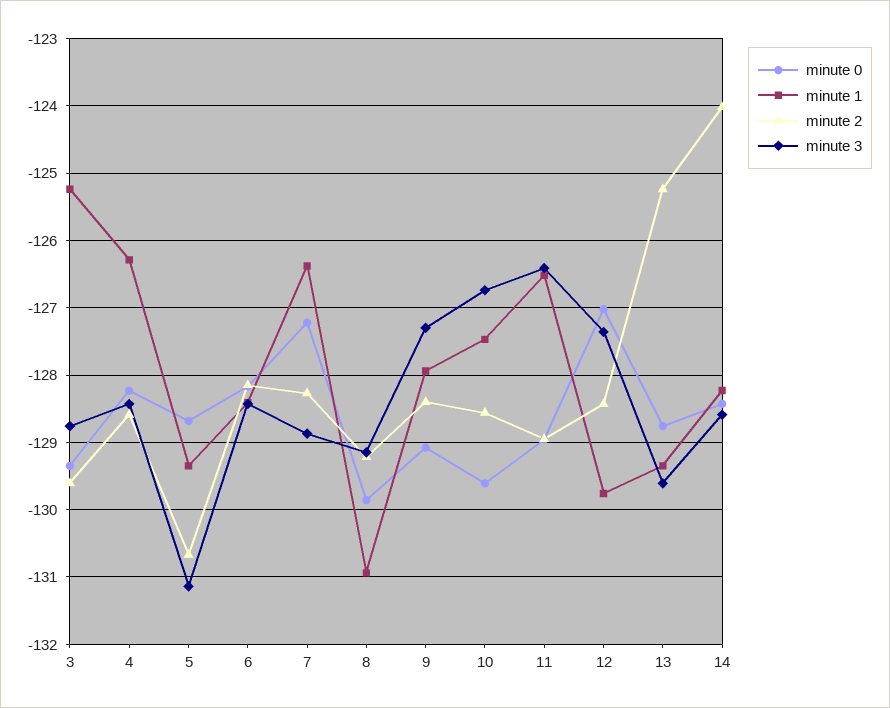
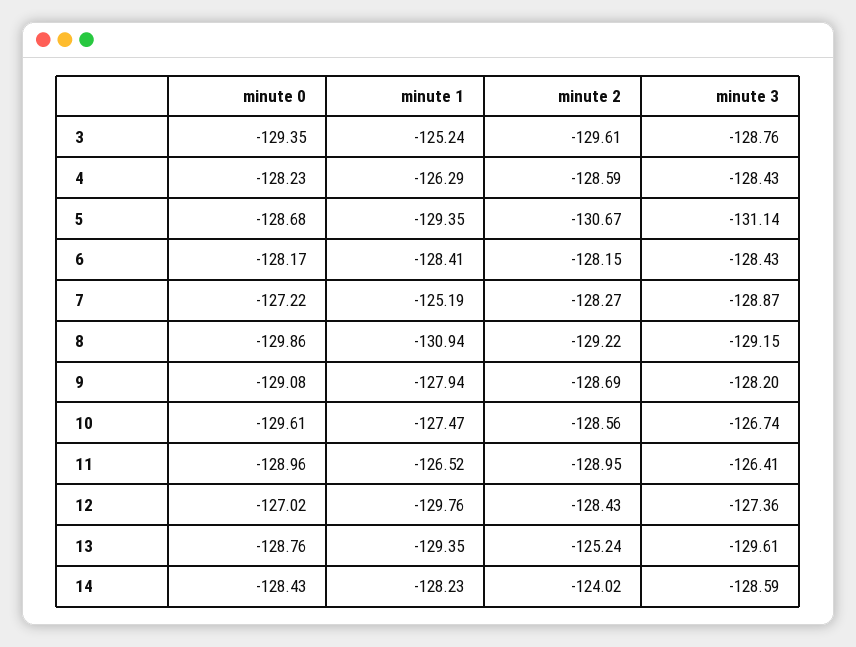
  {
    "minute 0": {
      "3": -129.35,
      "4": -128.23,
      "5": -128.68,
      "6": -128.17,
      "7": -127.22,
      "8": -129.86,
      "9": -129.08,
      "10": -129.61,
      "11": -128.96,
      "12": -127.02,
      "13": -128.76,
      "14": -128.43
    },
    "minute 1": {
      "3": -125.24,
      "4": -126.29,
      "5": -129.35,
      "6": -128.41,
-     "7": -126.4,
+     "7": -125.19,
      "8": -130.94,
      "9": -127.94,
      "10": -127.47,
      "11": -126.52,
      "12": -129.76,
      "13": -129.35,
      "14": -128.23
    },
    "minute 2": {
      "3": -129.61,
      "4": -128.59,
      "5": -130.67,
      "6": -128.15,
      "7": -128.27,
      "8": -129.22,
-     "9": -128.4,
+     "9": -128.69,
      "10": -128.56,
      "11": -128.95,
      "12": -128.43,
      "13": -125.24,
      "14": -124.02
    },
    "minute 3": {
      "3": -128.76,
      "4": -128.43,
      "5": -131.14,
      "6": -128.43,
      "7": -128.87,
      "8": -129.15,
-     "9": -127.3,
+     "9": -128.2,
      "10": -126.74,
      "11": -126.41,
      "12": -127.36,
      "13": -129.61,
      "14": -128.59
    }
  }

